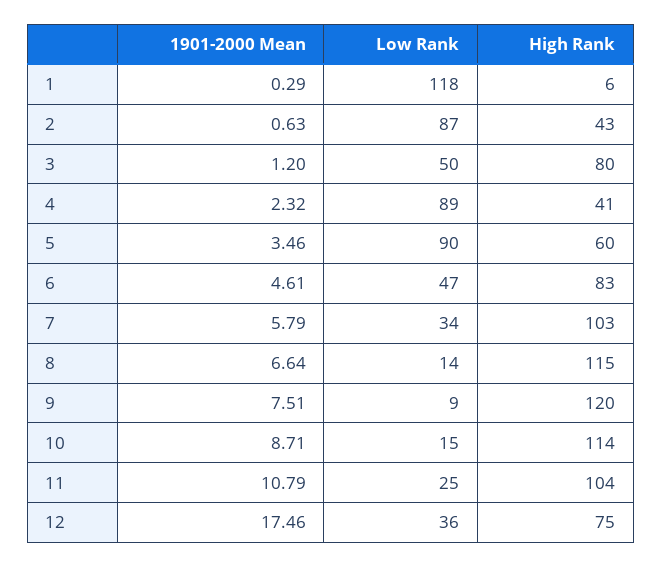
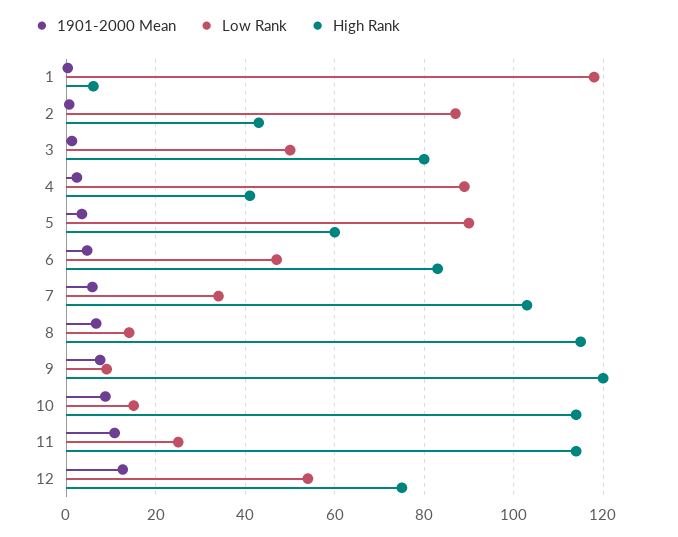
  {
    "1901-2000 Mean": {
      "1": 0.29,
      "2": 0.63,
      "3": 1.2,
      "4": 2.32,
      "5": 3.46,
      "6": 4.61,
      "7": 5.79,
      "8": 6.64,
      "9": 7.51,
      "10": 8.71,
      "11": 10.79,
-     "12": 17.46
+     "12": 12
    },
    "Low Rank": {
      "1": 118,
      "2": 87,
      "3": 50,
      "4": 89,
      "5": 90,
      "6": 47,
      "7": 34,
      "8": 14,
      "9": 9,
      "10": 15,
      "11": 25,
-     "12": 36
+     "12": 54
    },
    "High Rank": {
      "1": 6,
      "2": 43,
      "3": 80,
      "4": 41,
      "5": 60,
      "6": 83,
      "7": 103,
      "8": 115,
      "9": 120,
      "10": 114,
-     "11": 104,
+     "11": 114,
      "12": 75
    }
  }

